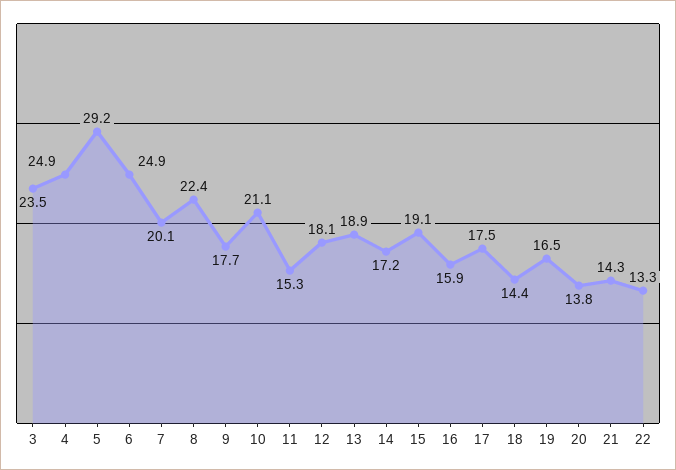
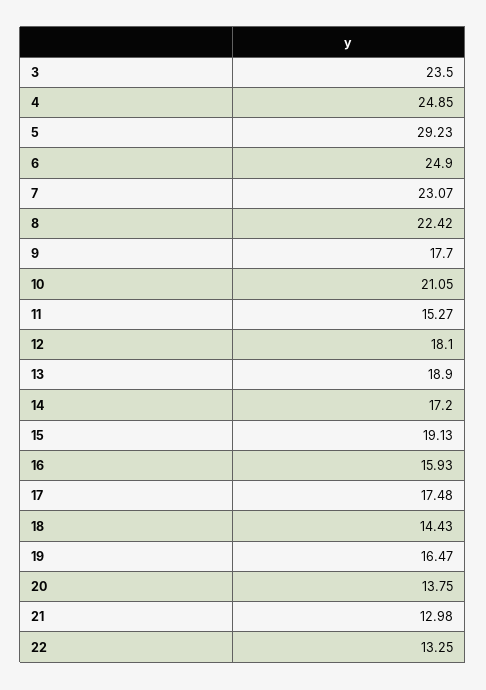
  {
    "3": 23.5,
    "4": 24.85,
    "5": 29.23,
    "6": 24.9,
-   "7": 20.1,
+   "7": 23.07,
    "8": 22.42,
    "9": 17.7,
    "10": 21.05,
    "11": 15.27,
    "12": 18.1,
    "13": 18.9,
    "14": 17.2,
    "15": 19.13,
    "16": 15.93,
    "17": 17.48,
    "18": 14.43,
    "19": 16.47,
    "20": 13.75,
-   "21": 14.3,
+   "21": 12.98,
    "22": 13.25
  }

